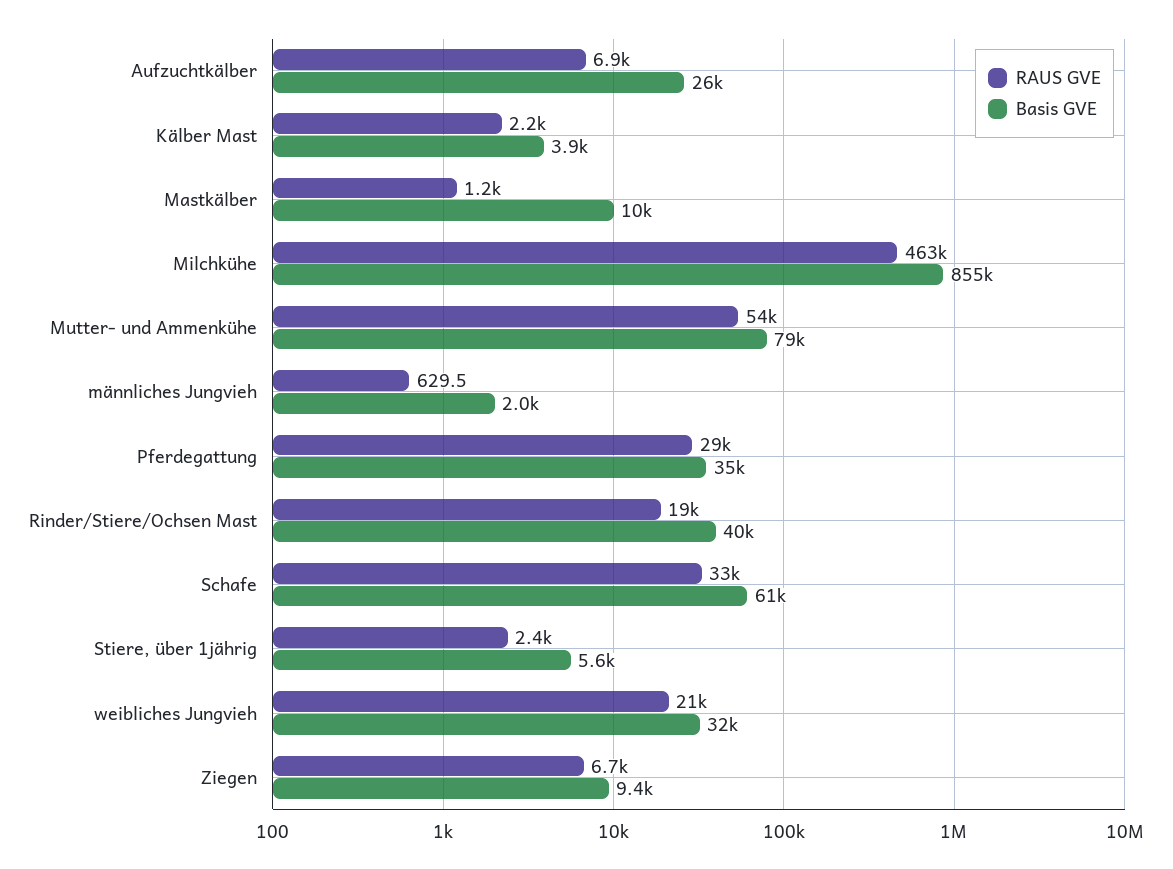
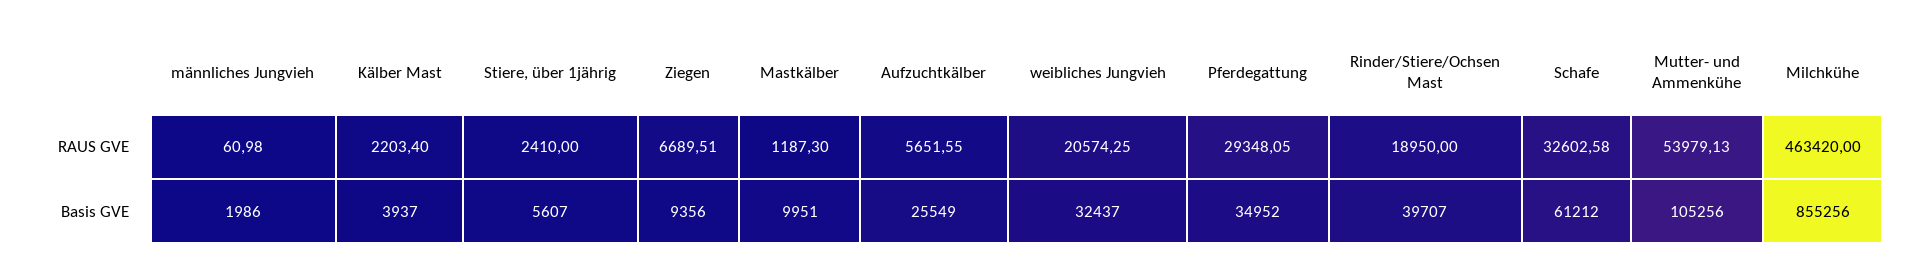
  {
    "RAUS GVE": {
-     "Aufzuchtkälber": 6900,
+     "Aufzuchtkälber": 5651.55,
      "Kälber Mast": 2203.4,
      "Mastkälber": 1187.3,
      "Milchkühe": 463420,
      "Mutter- und Ammenkühe": 53979.13,
-     "männliches Jungvieh": 629.5,
+     "männliches Jungvieh": 60.98,
      "Pferdegattung": 29348.05,
      "Rinder/Stiere/Ochsen Mast": 18950,
      "Schafe": 32602.58,
      "Stiere, über 1jährig": 2410,
      "weibliches Jungvieh": 20574.25,
      "Ziegen": 6689.51
    },
    "Basis GVE": {
      "Aufzuchtkälber": 25549,
      "Kälber Mast": 3937,
      "Mastkälber": 9951,
      "Milchkühe": 855256,
-     "Mutter- und Ammenkühe": 79000,
+     "Mutter- und Ammenkühe": 105256,
      "männliches Jungvieh": 1986,
      "Pferdegattung": 34952,
      "Rinder/Stiere/Ochsen Mast": 39707,
      "Schafe": 61212,
      "Stiere, über 1jährig": 5607,
      "weibliches Jungvieh": 32437,
      "Ziegen": 9356
    }
  }

